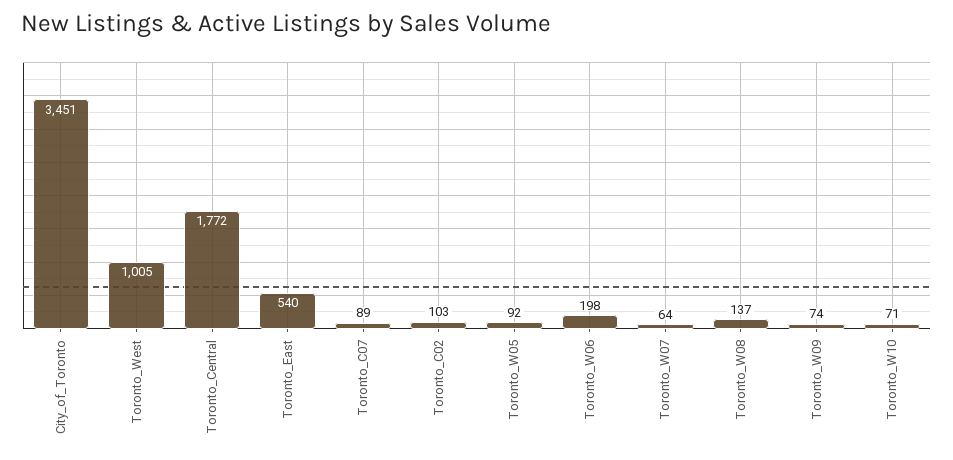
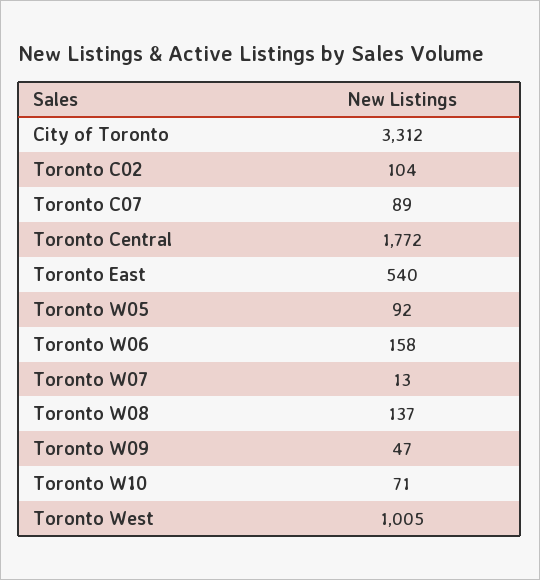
  {
-   "City_of_Toronto": 3451,
+   "City_of_Toronto": 3312,
    "Toronto_West": 1005,
    "Toronto_Central": 1772,
    "Toronto_East": 540,
    "Toronto_C07": 89,
-   "Toronto_C02": 103,
+   "Toronto_C02": 104,
    "Toronto_W05": 92,
-   "Toronto_W06": 198,
+   "Toronto_W06": 158,
-   "Toronto_W07": 64,
+   "Toronto_W07": 13,
    "Toronto_W08": 137,
-   "Toronto_W09": 74,
+   "Toronto_W09": 47,
    "Toronto_W10": 71
  }

